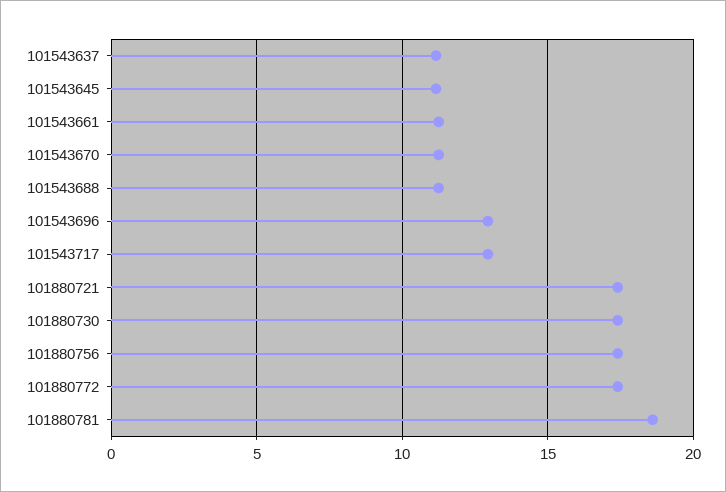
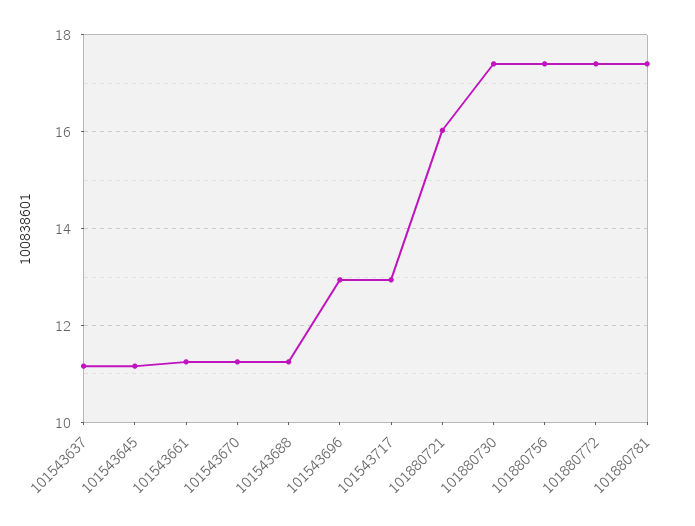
  {
    "101543637": 11.2,
    "101543645": 11.2,
    "101543661": 11.2,
    "101543670": 11.2,
    "101543688": 11.2,
    "101543696": 13,
    "101543717": 13,
-   "101880721": 17.5,
+   "101880721": 16,
    "101880730": 17.4,
    "101880756": 17.4,
    "101880772": 17.4,
-   "101880781": 18.5
+   "101880781": 17.4
  }

